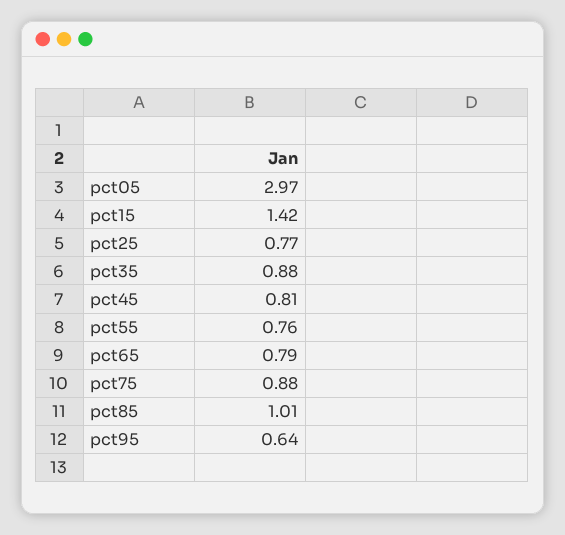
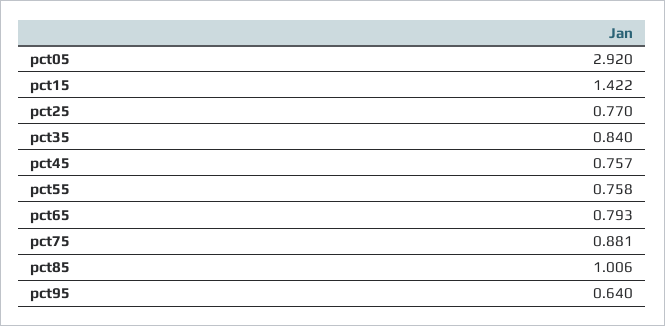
  {
-   "pct05": 2.97,
+   "pct05": 2.92,
    "pct15": 1.422,
    "pct25": 0.77,
-   "pct35": 0.88,
+   "pct35": 0.84,
-   "pct45": 0.81,
+   "pct45": 0.757,
    "pct55": 0.758,
    "pct65": 0.793,
    "pct75": 0.881,
    "pct85": 1.006,
    "pct95": 0.64
  }

